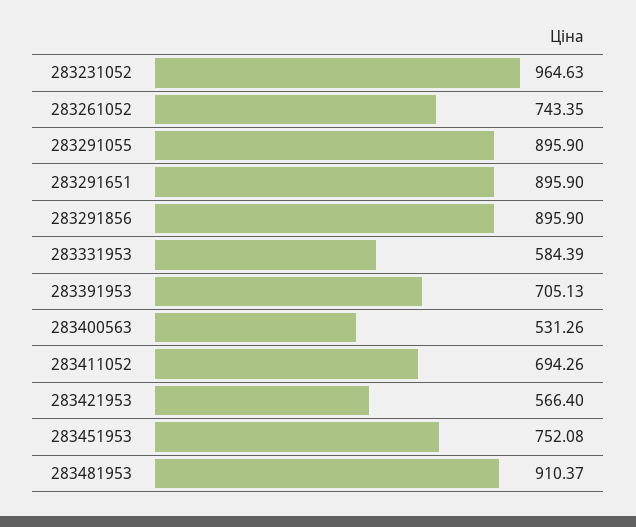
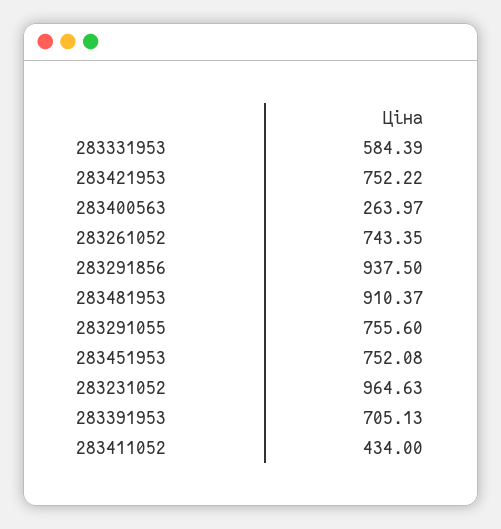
  {
    "283231052": 964.63,
    "283261052": 743.35,
-   "283291055": 895.9,
+   "283291055": 755.6,
-   "283291651": 895.9,
-   "283291856": 895.9,
+   "283291856": 937.5,
    "283331953": 584.39,
    "283391953": 705.13,
-   "283400563": 531.26,
+   "283400563": 263.97,
-   "283411052": 694.26,
+   "283411052": 434,
-   "283421953": 566.4,
+   "283421953": 752.22,
    "283451953": 752.08,
    "283481953": 910.37
  }

